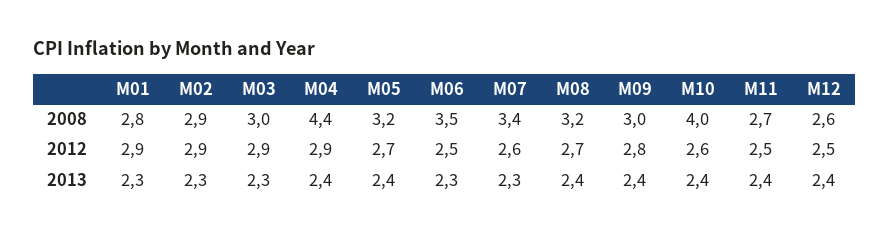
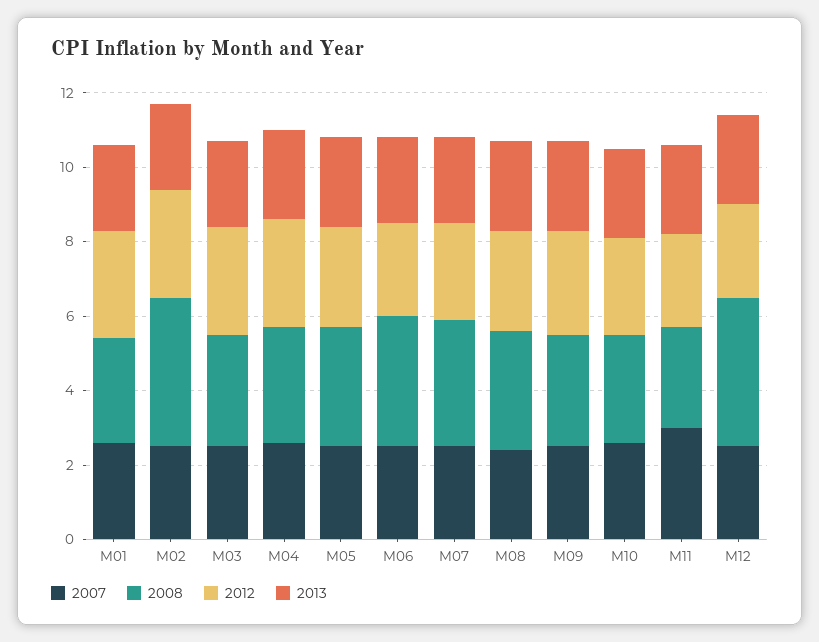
  {
    "2008": {
      "M01": 2.8,
-     "M02": 2.9,
+     "M02": 4,
      "M03": 3,
-     "M04": 4.4,
+     "M04": 3,
      "M05": 3.2,
      "M06": 3.5,
      "M07": 3.4,
      "M08": 3.2,
      "M09": 3,
-     "M10": 4,
+     "M10": 3,
      "M11": 2.7,
-     "M12": 2.6
+     "M12": 4
    },
    "2012": {
      "M01": 2.9,
      "M02": 2.9,
      "M03": 2.9,
      "M04": 2.9,
      "M05": 2.7,
      "M06": 2.5,
      "M07": 2.6,
      "M08": 2.7,
      "M09": 2.8,
      "M10": 2.6,
      "M11": 2.5,
      "M12": 2.5
    },
    "2013": {
      "M01": 2.3,
      "M02": 2.3,
      "M03": 2.3,
      "M04": 2.4,
      "M05": 2.4,
      "M06": 2.3,
      "M07": 2.3,
      "M08": 2.4,
      "M09": 2.4,
      "M10": 2.4,
      "M11": 2.4,
      "M12": 2.4
-   }
+   },
+   "2007": {
+     "M01": 2.5,
+     "M02": 2.5,
+     "M03": 2.5,
+     "M04": 2.5,
+     "M05": 2.5,
+     "M06": 2.5,
+     "M07": 2.5,
+     "M08": 2.5,
+     "M09": 2.5,
+     "M10": 2.5,
+     "M11": 3,
+     "M12": 2.5
+   }
  }

